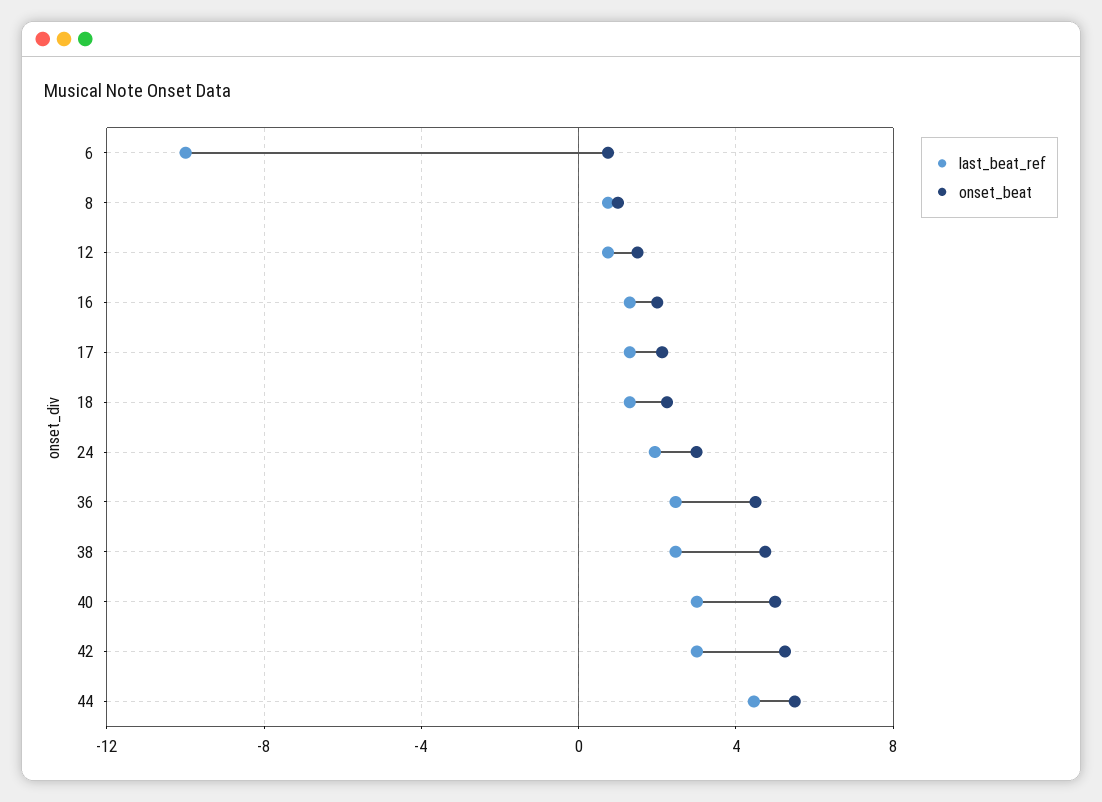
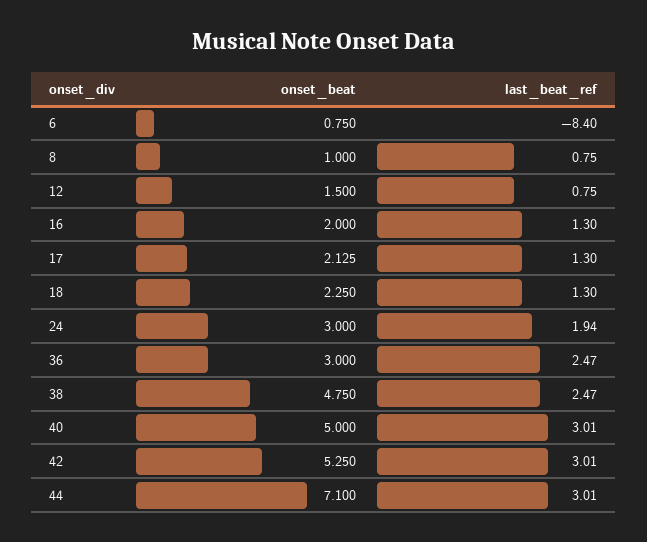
  {
    "last_beat_ref": {
-     "6": -10,
+     "6": -8.4,
      "8": 0.75,
      "12": 0.75,
      "16": 1.3,
      "17": 1.3,
      "18": 1.3,
      "24": 1.94,
      "36": 2.47,
      "38": 2.47,
      "40": 3.01,
      "42": 3.01,
-     "44": 4.5
+     "44": 3.01
    },
    "onset_beat": {
      "6": 0.75,
      "8": 1,
      "12": 1.5,
      "16": 2,
      "17": 2.125,
      "18": 2.25,
      "24": 3,
-     "36": 4.5,
+     "36": 3,
      "38": 4.75,
      "40": 5,
      "42": 5.25,
-     "44": 5.5
+     "44": 7.1
    }
  }

